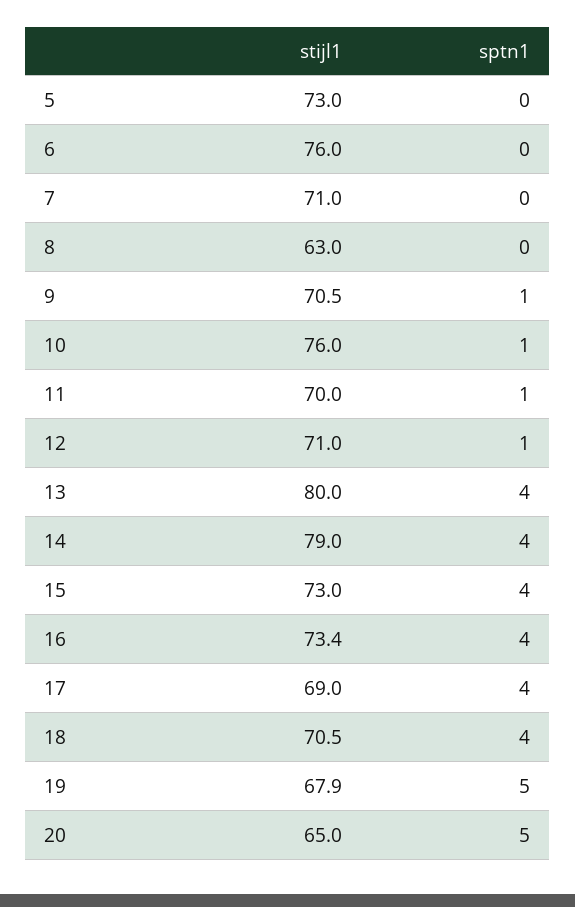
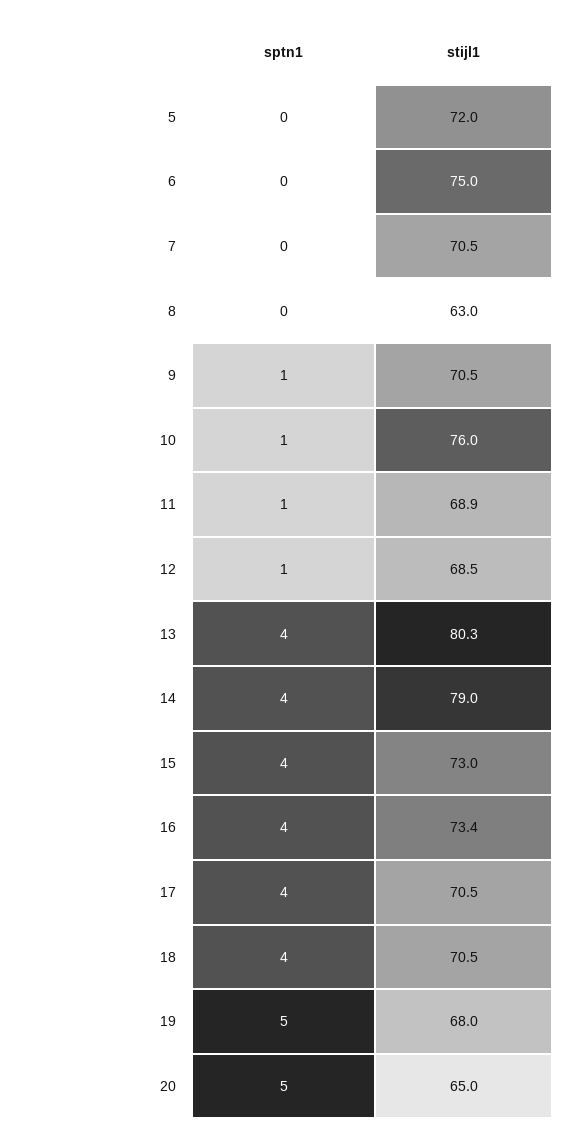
  {
    "stijl1": {
-     "5": 73,
+     "5": 72,
-     "6": 76,
+     "6": 75,
-     "7": 71,
+     "7": 70.5,
      "8": 63,
      "9": 70.5,
      "10": 76,
-     "11": 70,
+     "11": 68.9,
-     "12": 71,
+     "12": 68.5,
-     "13": 80,
+     "13": 80.3,
      "14": 79,
      "15": 73,
      "16": 73.4,
-     "17": 69,
+     "17": 70.5,
      "18": 70.5,
-     "19": 67.9,
+     "19": 68,
      "20": 65
    },
    "sptn1": {
      "5": 0,
      "6": 0,
      "7": 0,
      "8": 0,
      "9": 1,
      "10": 1,
      "11": 1,
      "12": 1,
      "13": 4,
      "14": 4,
      "15": 4,
      "16": 4,
      "17": 4,
      "18": 4,
      "19": 5,
      "20": 5
    }
  }

